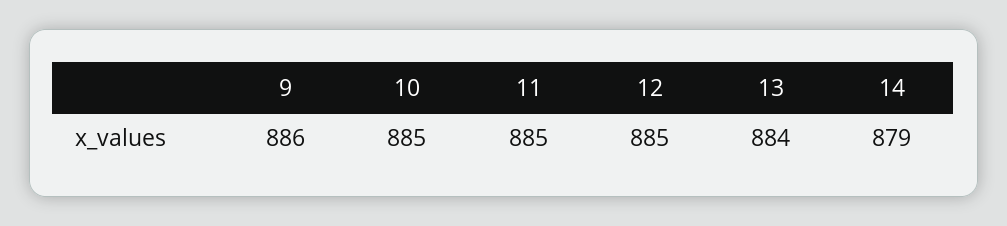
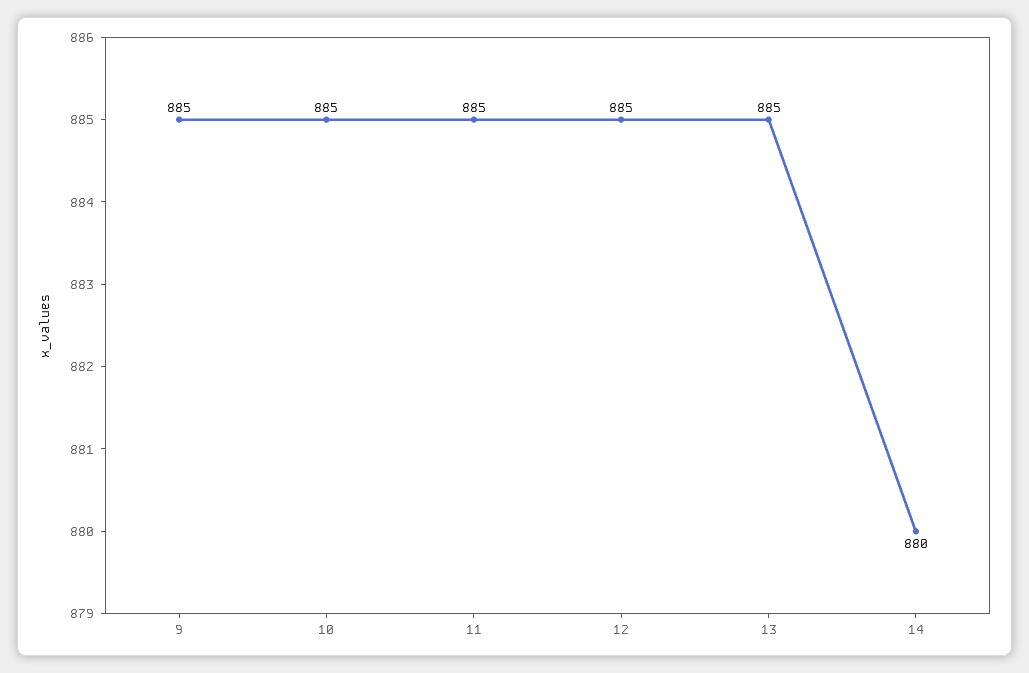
  {
-   "9": 886,
+   "9": 885,
    "10": 885,
    "11": 885,
    "12": 885,
-   "13": 884,
+   "13": 885,
-   "14": 879
+   "14": 880
  }

